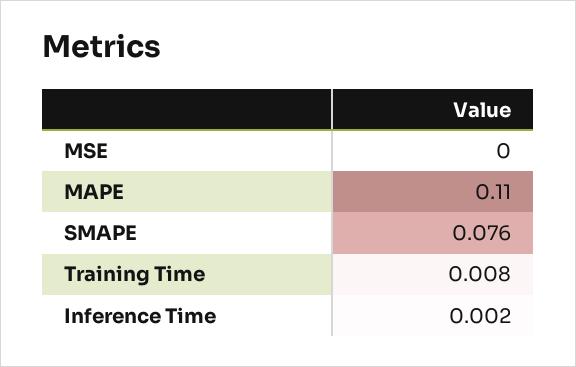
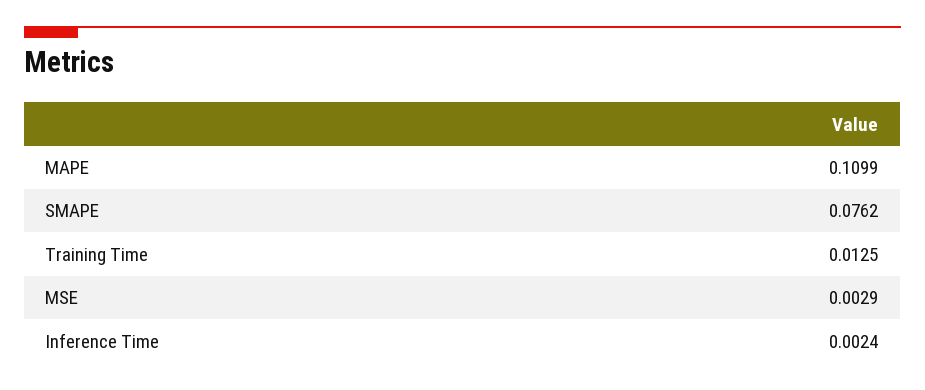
  {
-   "MSE": 0,
+   "MSE": 0.0029,
    "MAPE": 0.1099,
    "SMAPE": 0.0762,
-   "Training Time": 0.008,
+   "Training Time": 0.0125,
    "Inference Time": 0.0024
  }

